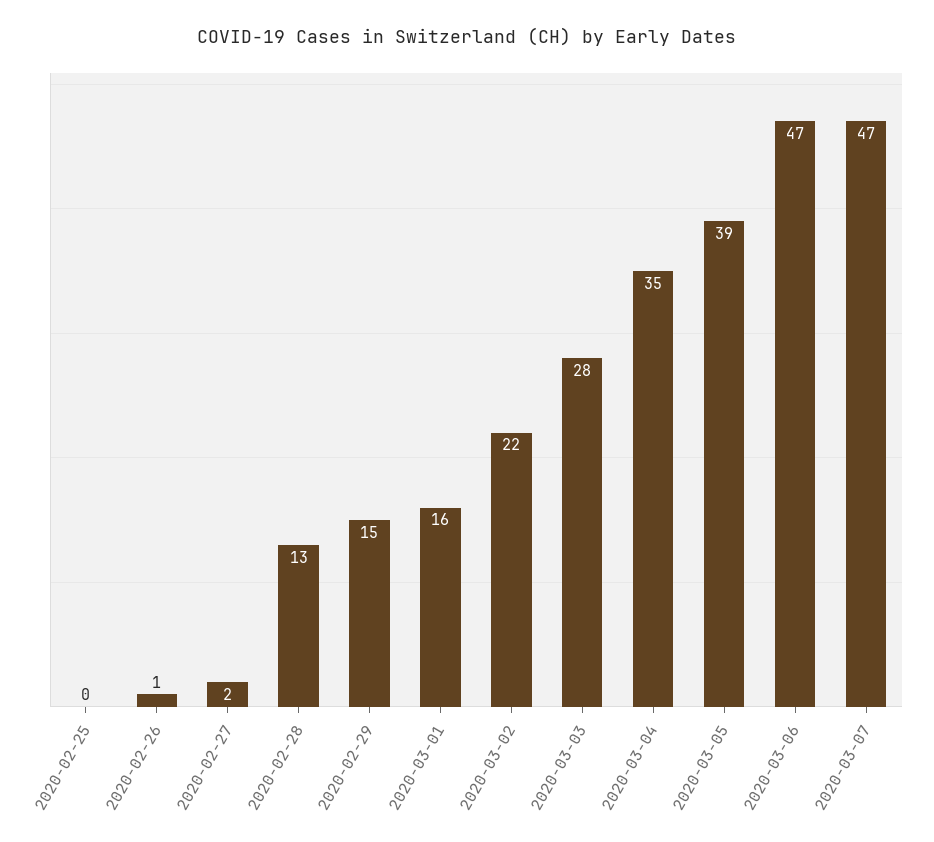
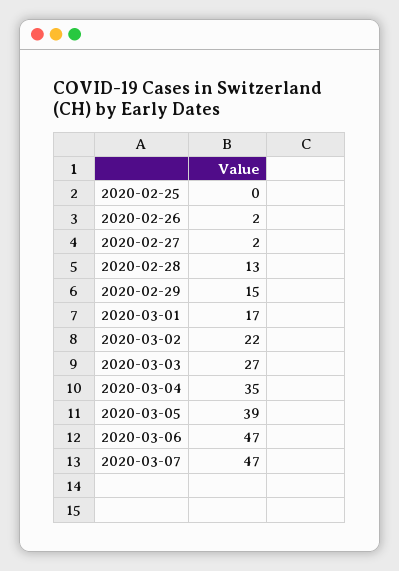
  {
    "2020-02-25": 0,
-   "2020-02-26": 1,
+   "2020-02-26": 2,
    "2020-02-27": 2,
    "2020-02-28": 13,
    "2020-02-29": 15,
-   "2020-03-01": 16,
+   "2020-03-01": 17,
    "2020-03-02": 22,
-   "2020-03-03": 28,
+   "2020-03-03": 27,
    "2020-03-04": 35,
    "2020-03-05": 39,
    "2020-03-06": 47,
    "2020-03-07": 47
  }

